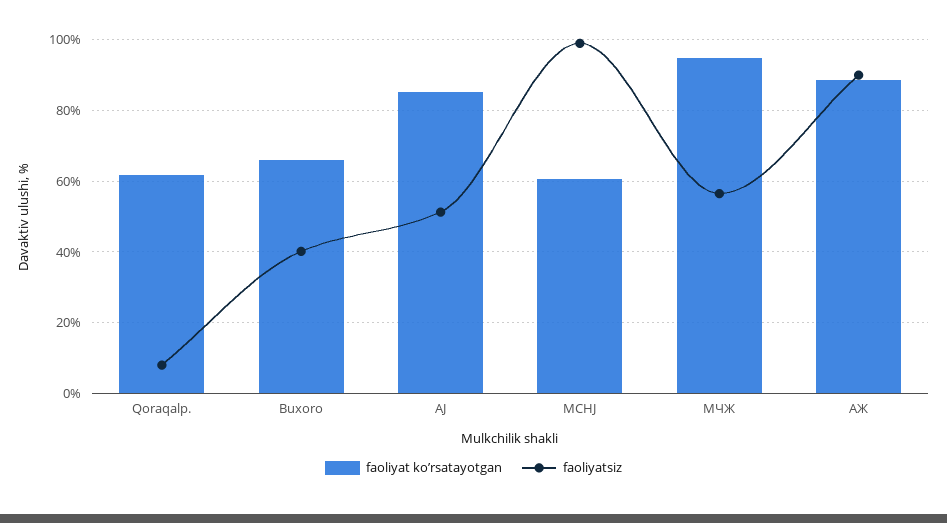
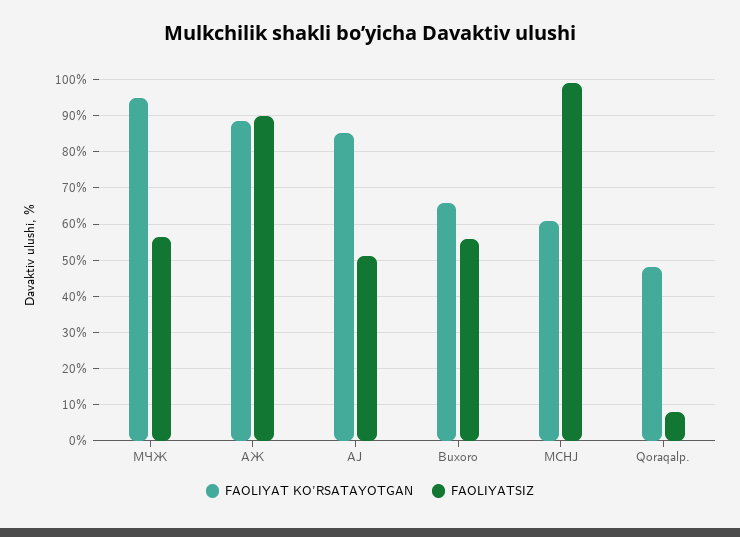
  {
    "faoliyat koʼrsatayotgan": {
-     "Qoraqalp.": 62,
+     "Qoraqalp.": 48,
      "Buxoro": 66,
      "AJ": 86,
      "MCHJ": 60,
      "МЧЖ": 96,
      "АЖ": 88
    },
    "faoliyatsiz": {
      "Qoraqalp.": 8,
-     "Buxoro": 40,
+     "Buxoro": 56,
      "AJ": 52,
      "MCHJ": 100,
      "МЧЖ": 56,
      "АЖ": 90
    }
  }

